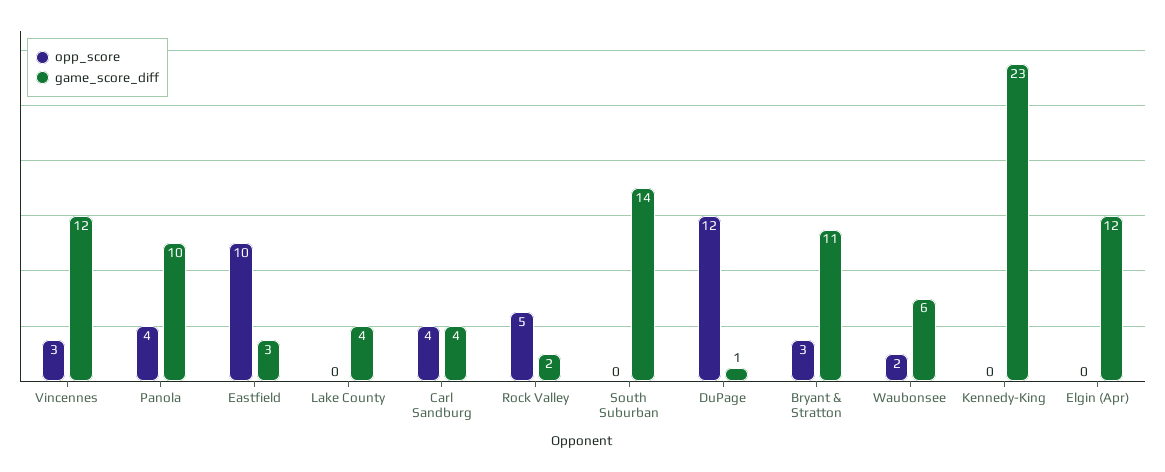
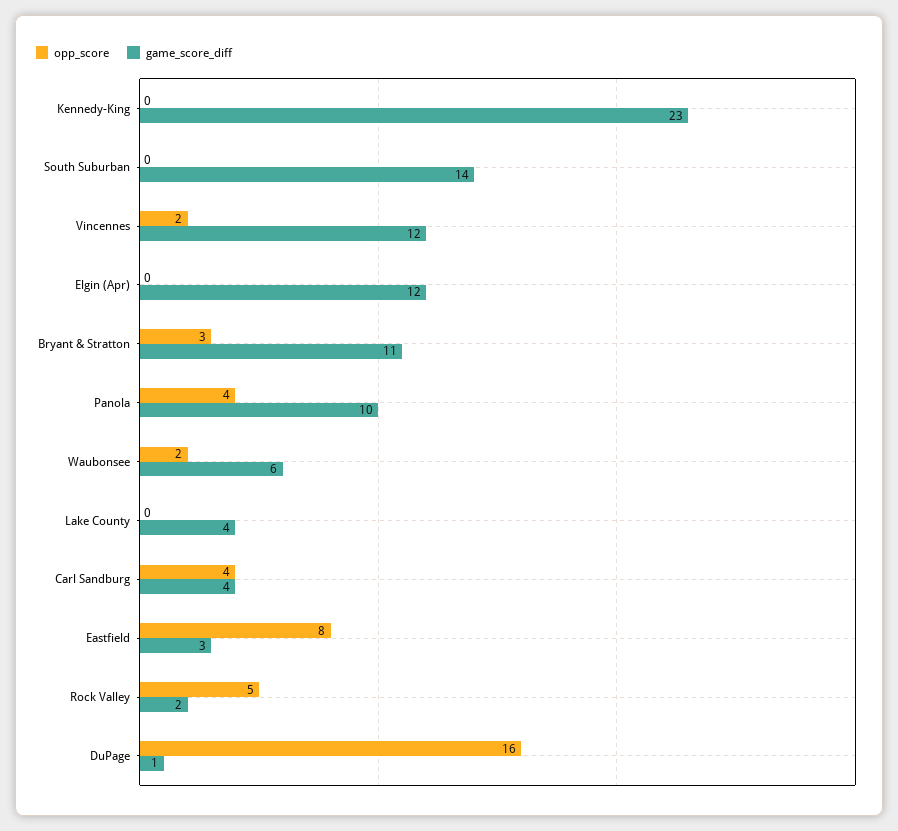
  {
    "opp_score": {
-     "Vincennes": 3,
+     "Vincennes": 2,
      "Panola": 4,
-     "Eastfield": 10,
+     "Eastfield": 8,
      "Lake County": 0,
      "Carl Sandburg": 4,
      "Rock Valley": 5,
      "South Suburban": 0,
-     "DuPage": 12,
+     "DuPage": 16,
      "Bryant & Stratton": 3,
      "Waubonsee": 2,
      "Kennedy-King": 0,
      "Elgin (Apr)": 0
    },
    "game_score_diff": {
      "Vincennes": 12,
      "Panola": 10,
      "Eastfield": 3,
      "Lake County": 4,
      "Carl Sandburg": 4,
      "Rock Valley": 2,
      "South Suburban": 14,
      "DuPage": 1,
      "Bryant & Stratton": 11,
      "Waubonsee": 6,
      "Kennedy-King": 23,
      "Elgin (Apr)": 12
    }
  }

